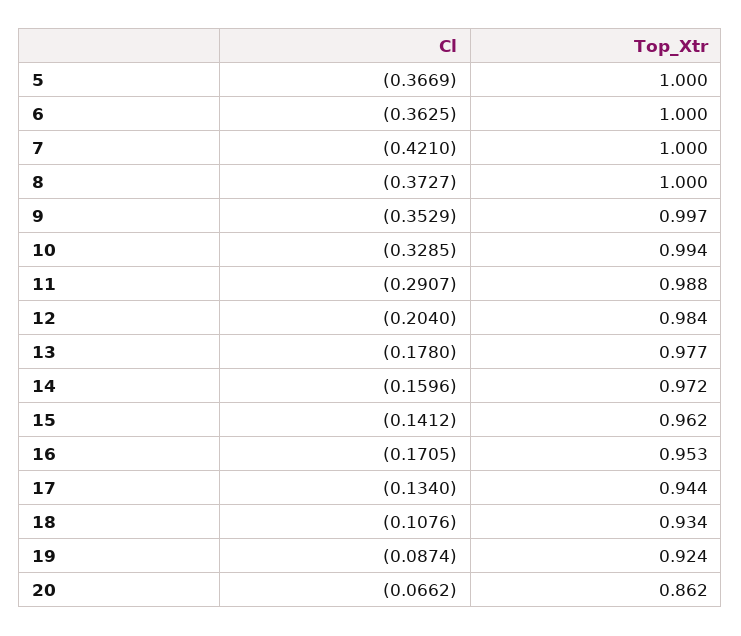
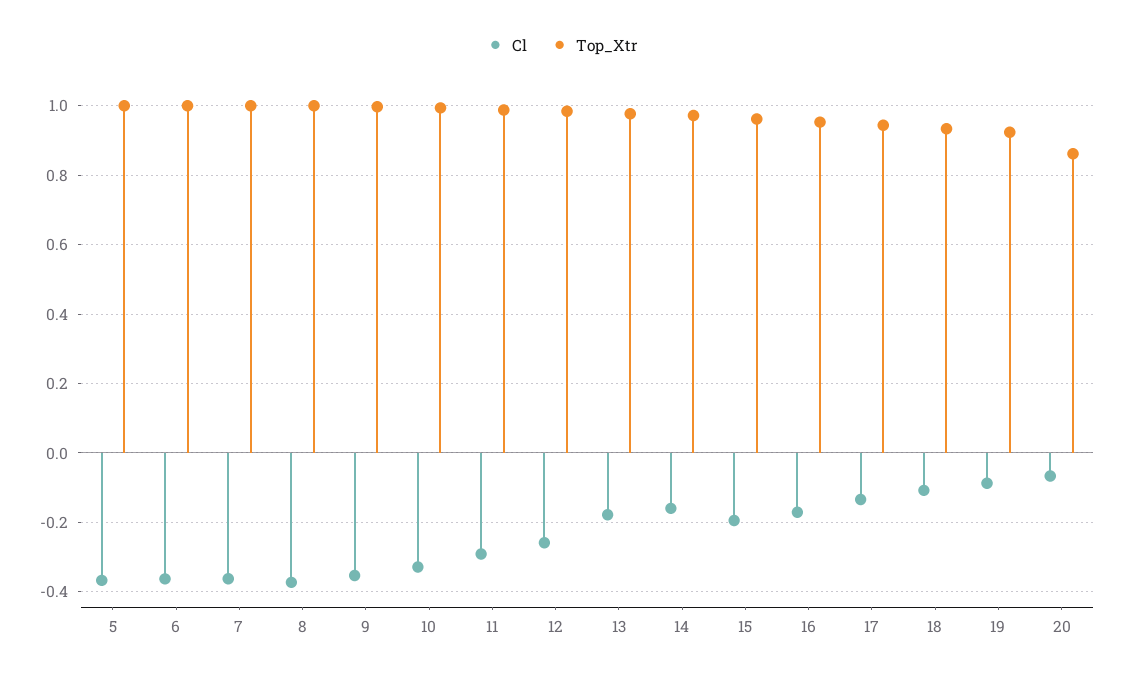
  {
    "Cl": {
      "5": -0.3669,
      "6": -0.3625,
-     "7": -0.421,
+     "7": -0.36,
      "8": -0.3727,
      "9": -0.3529,
      "10": -0.3285,
      "11": -0.2907,
-     "12": -0.204,
+     "12": -0.26,
      "13": -0.178,
      "14": -0.1596,
-     "15": -0.1412,
+     "15": -0.2,
      "16": -0.1705,
      "17": -0.134,
      "18": -0.1076,
      "19": -0.0874,
      "20": -0.0662
    },
    "Top_Xtr": {
      "5": 1,
      "6": 1,
      "7": 1,
      "8": 1,
      "9": 0.997,
      "10": 0.994,
      "11": 0.988,
      "12": 0.984,
      "13": 0.977,
      "14": 0.972,
      "15": 0.962,
      "16": 0.953,
      "17": 0.944,
      "18": 0.934,
      "19": 0.924,
      "20": 0.862
    }
  }

